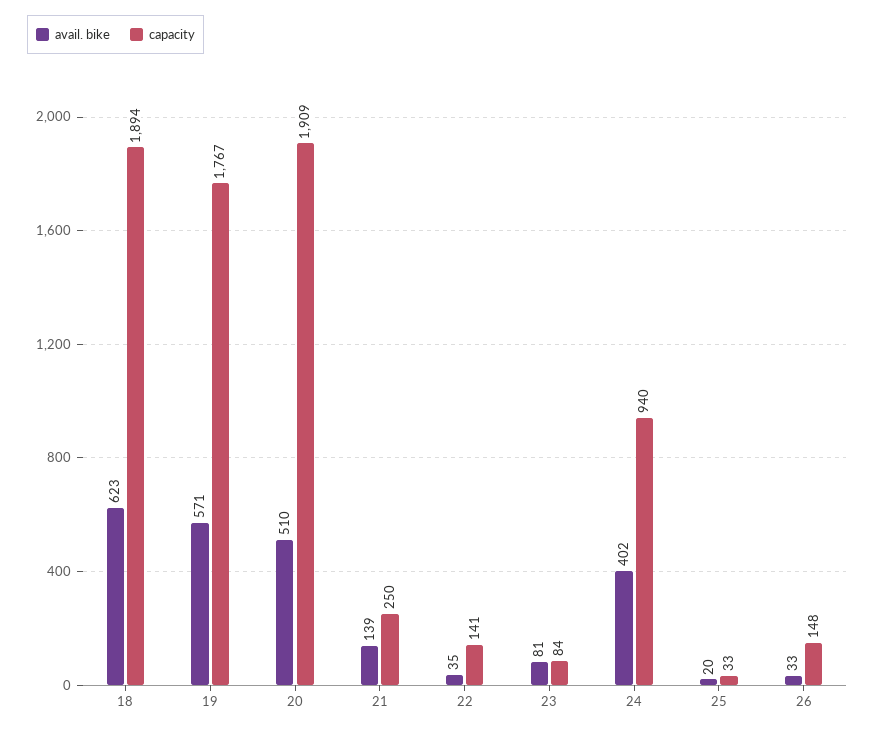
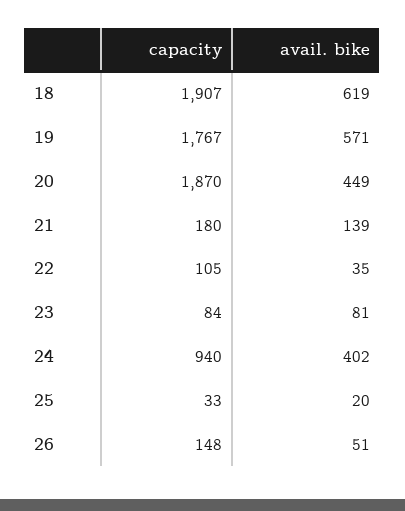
  {
    "avail. bike": {
-     "18": 623,
+     "18": 619,
      "19": 571,
-     "20": 510,
+     "20": 449,
      "21": 139,
      "22": 35,
      "23": 81,
      "24": 402,
      "25": 20,
-     "26": 33
+     "26": 51
    },
    "capacity": {
-     "18": 1894,
+     "18": 1907,
      "19": 1767,
-     "20": 1909,
+     "20": 1870,
-     "21": 250,
+     "21": 180,
-     "22": 141,
+     "22": 105,
      "23": 84,
      "24": 940,
      "25": 33,
      "26": 148
    }
  }

